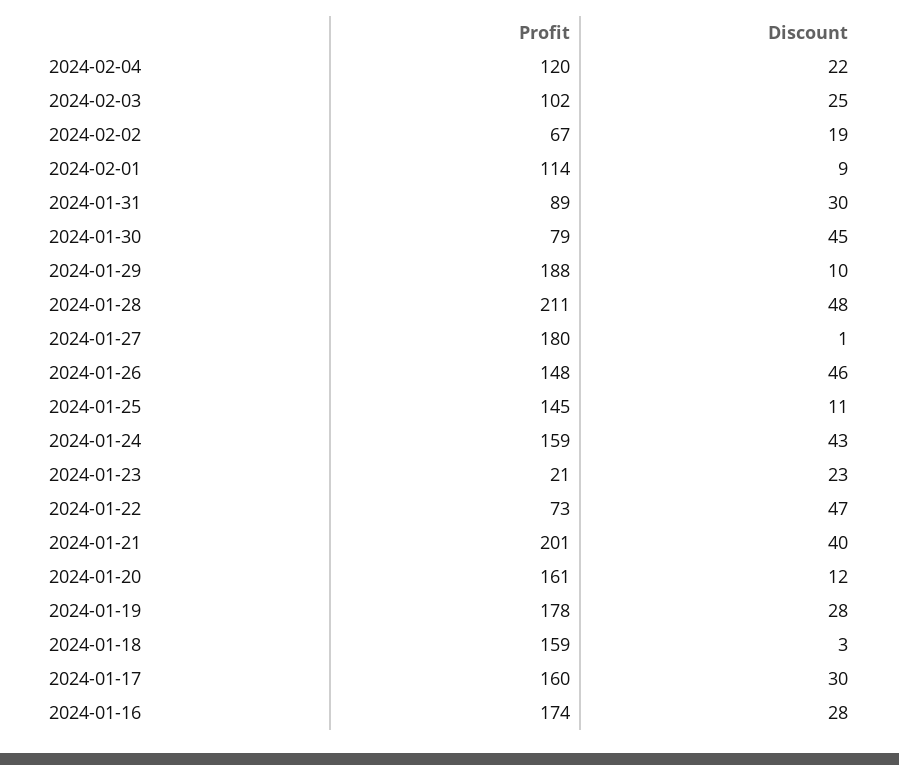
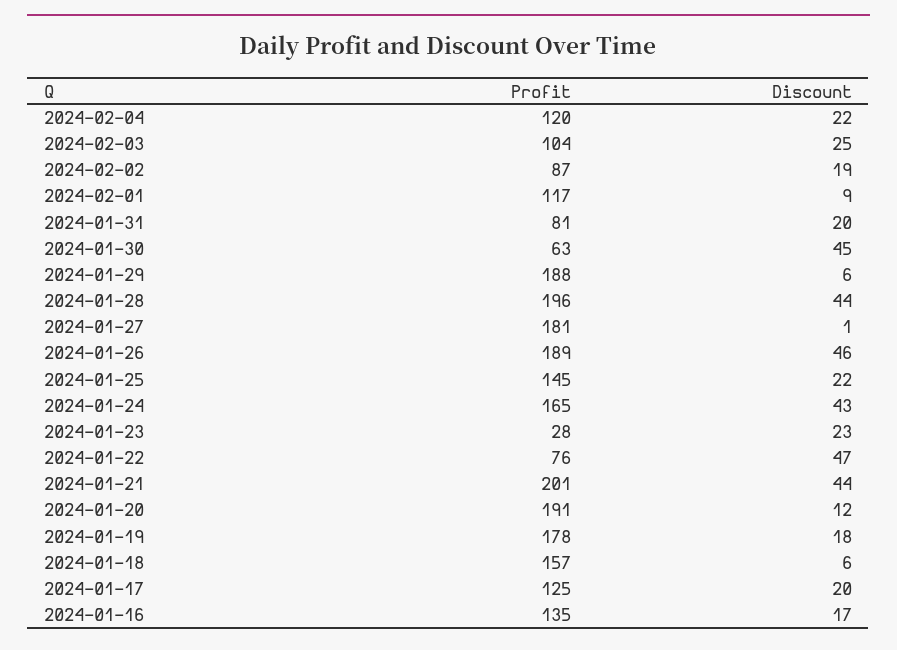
  {
    "Profit": {
      "2024-02-04": 120,
-     "2024-02-03": 102,
+     "2024-02-03": 104,
-     "2024-02-02": 67,
+     "2024-02-02": 87,
-     "2024-02-01": 114,
+     "2024-02-01": 117,
-     "2024-01-31": 89,
+     "2024-01-31": 81,
-     "2024-01-30": 79,
+     "2024-01-30": 63,
      "2024-01-29": 188,
-     "2024-01-28": 211,
+     "2024-01-28": 196,
-     "2024-01-27": 180,
+     "2024-01-27": 181,
-     "2024-01-26": 148,
+     "2024-01-26": 189,
      "2024-01-25": 145,
-     "2024-01-24": 159,
+     "2024-01-24": 165,
-     "2024-01-23": 21,
+     "2024-01-23": 28,
-     "2024-01-22": 73,
+     "2024-01-22": 76,
      "2024-01-21": 201,
-     "2024-01-20": 161,
+     "2024-01-20": 191,
      "2024-01-19": 178,
-     "2024-01-18": 159,
+     "2024-01-18": 157,
-     "2024-01-17": 160,
+     "2024-01-17": 125,
-     "2024-01-16": 174
+     "2024-01-16": 135
    },
    "Discount": {
      "2024-02-04": 22,
      "2024-02-03": 25,
      "2024-02-02": 19,
      "2024-02-01": 9,
-     "2024-01-31": 30,
+     "2024-01-31": 20,
      "2024-01-30": 45,
-     "2024-01-29": 10,
+     "2024-01-29": 6,
-     "2024-01-28": 48,
+     "2024-01-28": 44,
      "2024-01-27": 1,
      "2024-01-26": 46,
-     "2024-01-25": 11,
+     "2024-01-25": 22,
      "2024-01-24": 43,
      "2024-01-23": 23,
      "2024-01-22": 47,
-     "2024-01-21": 40,
+     "2024-01-21": 44,
      "2024-01-20": 12,
-     "2024-01-19": 28,
+     "2024-01-19": 18,
-     "2024-01-18": 3,
+     "2024-01-18": 6,
-     "2024-01-17": 30,
+     "2024-01-17": 20,
-     "2024-01-16": 28
+     "2024-01-16": 17
    }
  }

